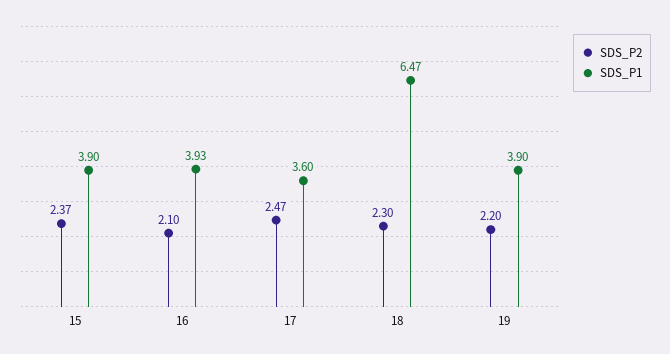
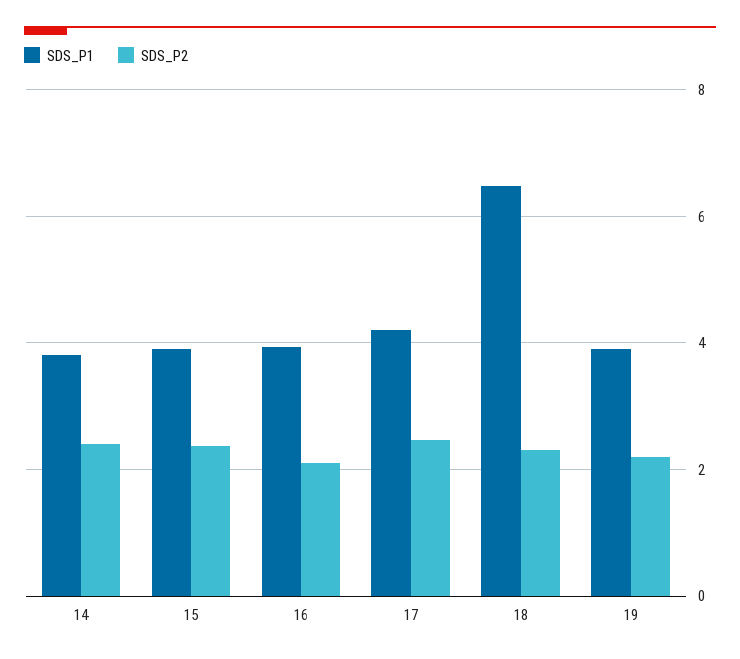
  {
    "SDS_P2": {
      "15": 2.37,
      "16": 2.1,
      "17": 2.47,
      "18": 2.3,
-     "19": 2.2
+     "19": 2.2,
+     "14": 2.4
    },
    "SDS_P1": {
      "15": 3.9,
      "16": 3.93,
-     "17": 3.6,
+     "17": 4.2,
      "18": 6.47,
-     "19": 3.9
+     "19": 3.9,
+     "14": 3.8
    }
  }

